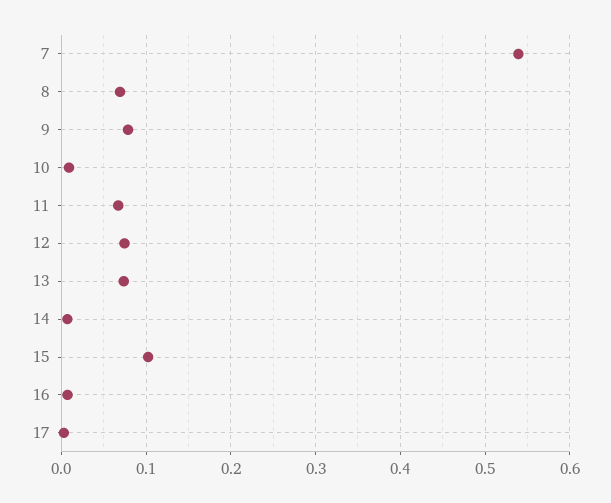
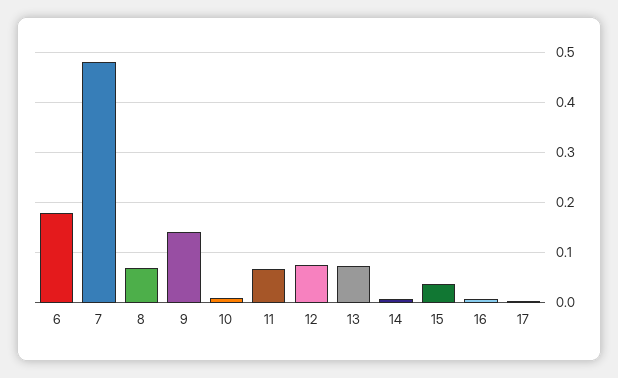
  {
-   "7": 0.54,
+   "7": 0.48,
    "8": 0.07,
-   "9": 0.08,
+   "9": 0.14,
    "10": 0.01,
    "11": 0.07,
    "12": 0.07,
    "13": 0.07,
    "14": 0.01,
-   "15": 0.1,
+   "15": 0.04,
    "16": 0.01,
-   "17": 0
+   "17": 0,
+   "6": 0.18
  }

